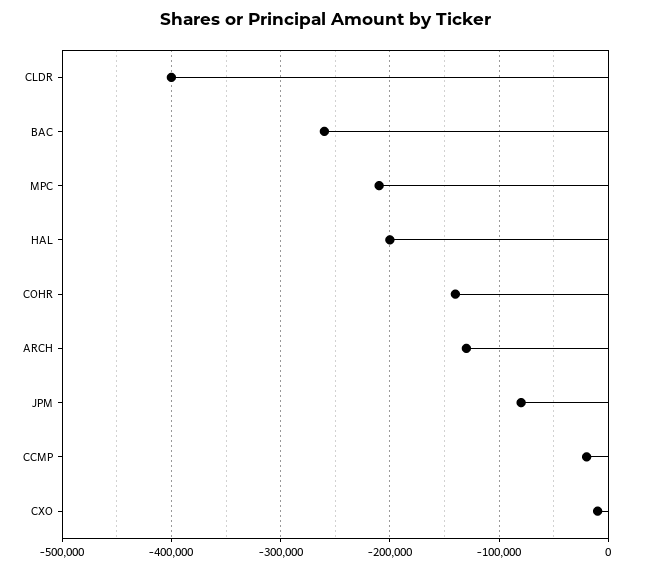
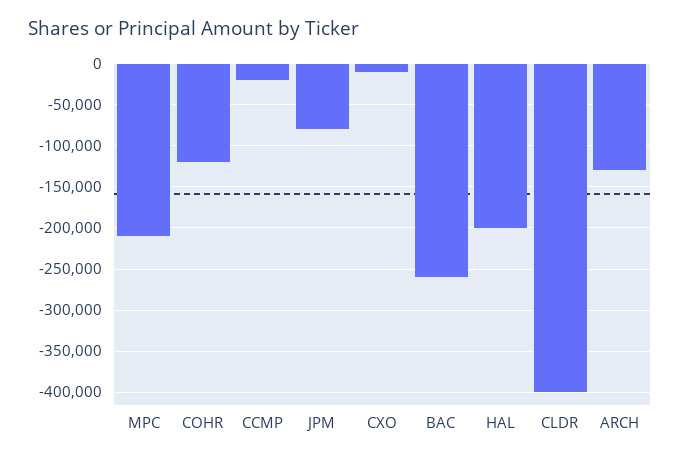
  {
    "CLDR": -400000,
    "BAC": -260000,
    "MPC": -210000,
    "HAL": -200000,
-   "COHR": -140000,
+   "COHR": -120000,
    "ARCH": -130000,
    "JPM": -80000,
    "CCMP": -20000,
    "CXO": -10000
  }

